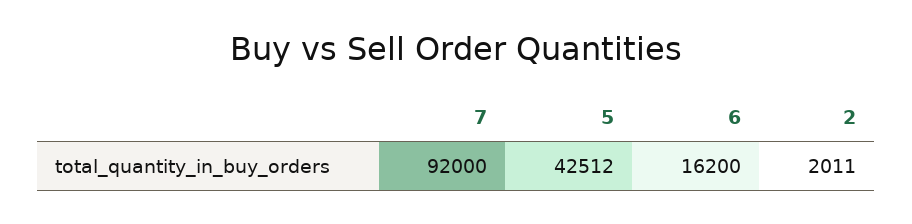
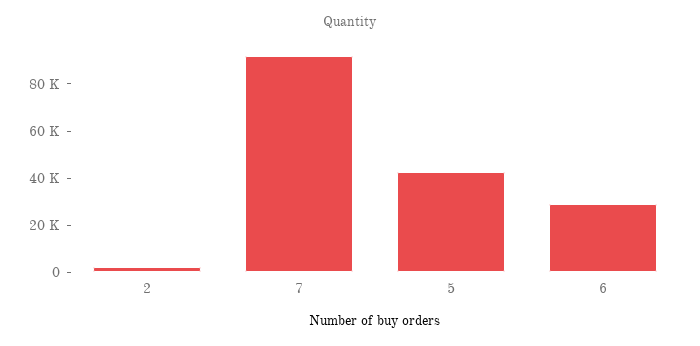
  {
    "7": 92000,
    "5": 42512,
-   "6": 16200,
+   "6": 30000,
    "2": 2011
  }

